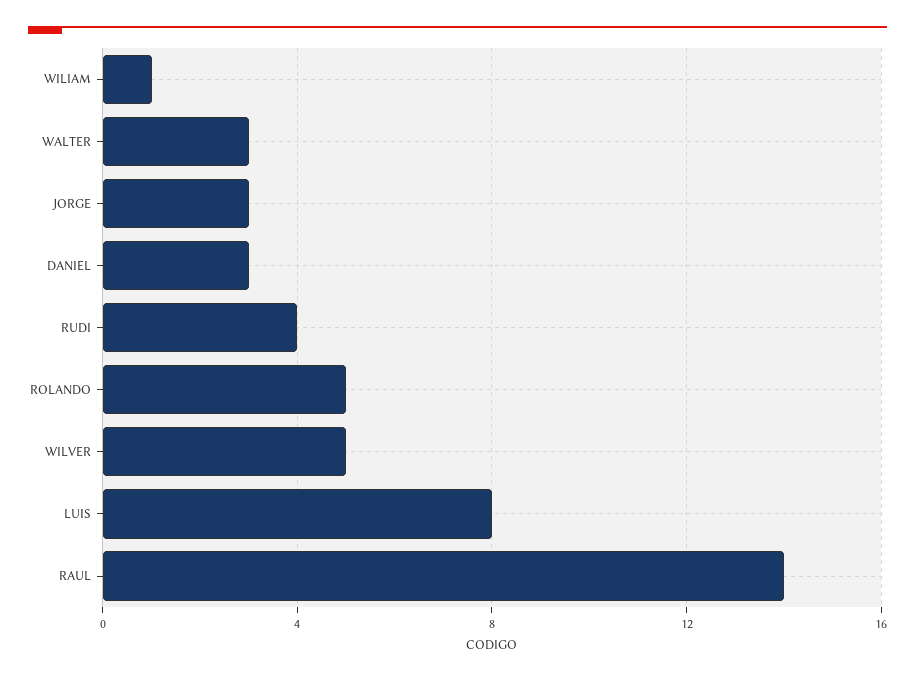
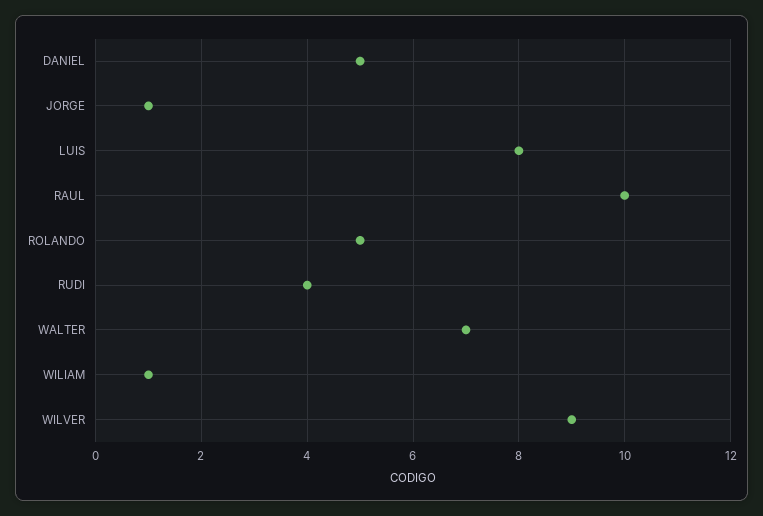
  {
    "WILIAM": 1,
-   "WALTER": 3,
+   "WALTER": 7,
-   "JORGE": 3,
+   "JORGE": 1,
-   "DANIEL": 3,
+   "DANIEL": 5,
    "RUDI": 4,
    "ROLANDO": 5,
-   "WILVER": 5,
+   "WILVER": 9,
    "LUIS": 8,
-   "RAUL": 14
+   "RAUL": 10
  }

